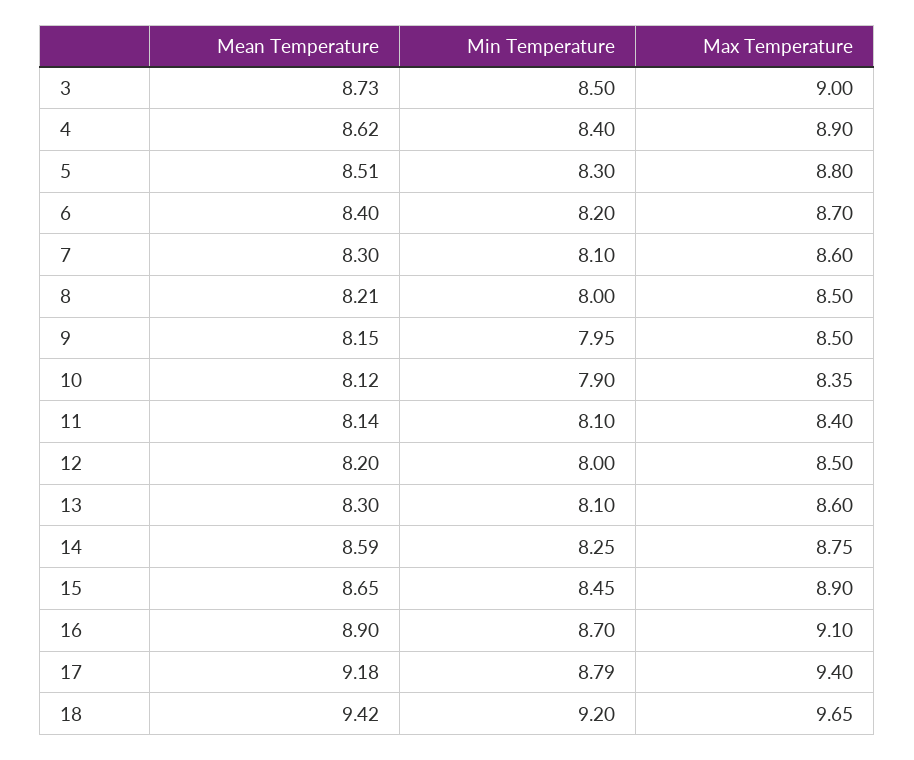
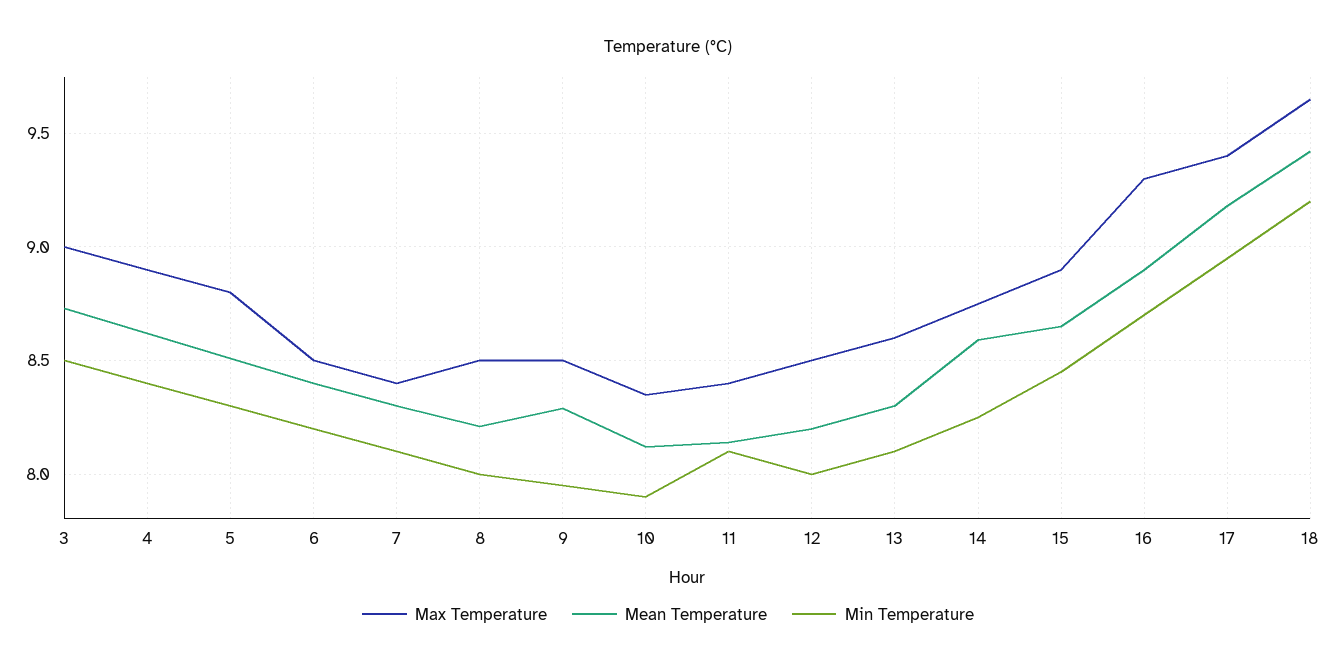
  {
    "Mean Temperature": {
      "3": 8.73,
      "4": 8.62,
      "5": 8.51,
      "6": 8.4,
      "7": 8.3,
      "8": 8.21,
-     "9": 8.15,
+     "9": 8.3,
      "10": 8.12,
      "11": 8.14,
      "12": 8.2,
      "13": 8.3,
      "14": 8.59,
      "15": 8.65,
      "16": 8.9,
      "17": 9.18,
      "18": 9.42
    },
    "Min Temperature": {
      "3": 8.5,
      "4": 8.4,
      "5": 8.3,
      "6": 8.2,
      "7": 8.1,
      "8": 8,
      "9": 7.95,
      "10": 7.9,
      "11": 8.1,
      "12": 8,
      "13": 8.1,
      "14": 8.25,
      "15": 8.45,
      "16": 8.7,
-     "17": 8.79,
+     "17": 8.95,
      "18": 9.2
    },
    "Max Temperature": {
      "3": 9,
      "4": 8.9,
      "5": 8.8,
-     "6": 8.7,
+     "6": 8.5,
-     "7": 8.6,
+     "7": 8.4,
      "8": 8.5,
      "9": 8.5,
      "10": 8.35,
      "11": 8.4,
      "12": 8.5,
      "13": 8.6,
      "14": 8.75,
      "15": 8.9,
-     "16": 9.1,
+     "16": 9.3,
      "17": 9.4,
      "18": 9.65
    }
  }

